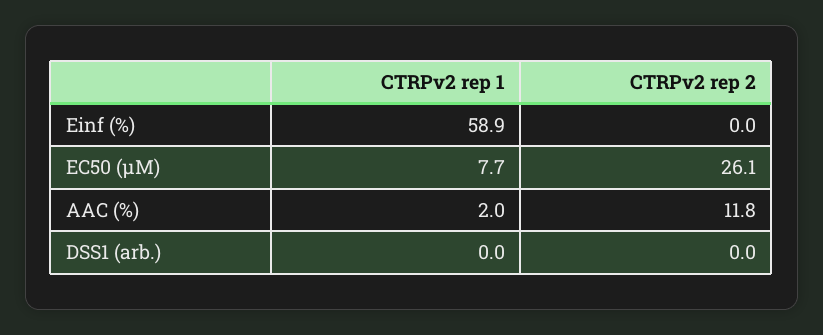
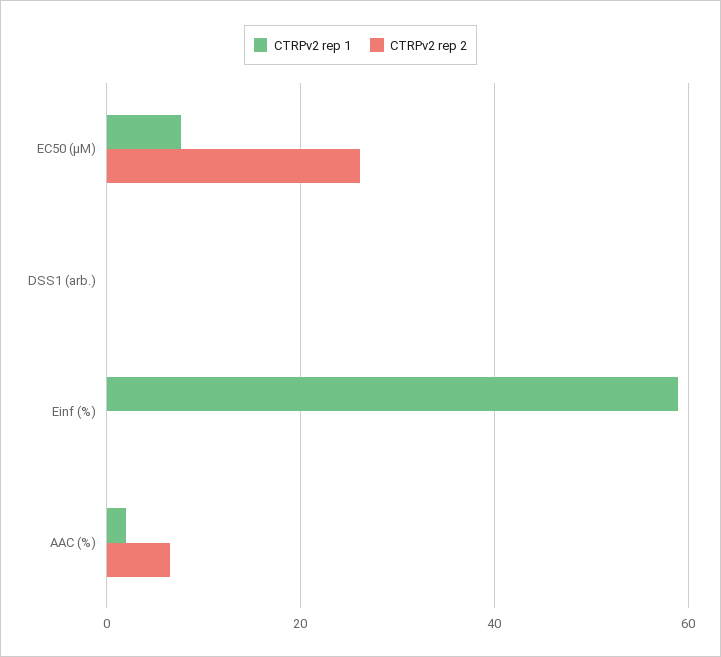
  {
    "CTRPv2 rep 1": {
      "Einf (%)": 58.9,
      "EC50 (µM)": 7.7,
      "AAC (%)": 2,
      "DSS1 (arb.)": 0
    },
    "CTRPv2 rep 2": {
      "Einf (%)": 0,
      "EC50 (µM)": 26.1,
-     "AAC (%)": 11.8,
+     "AAC (%)": 6,
      "DSS1 (arb.)": 0
    }
  }

